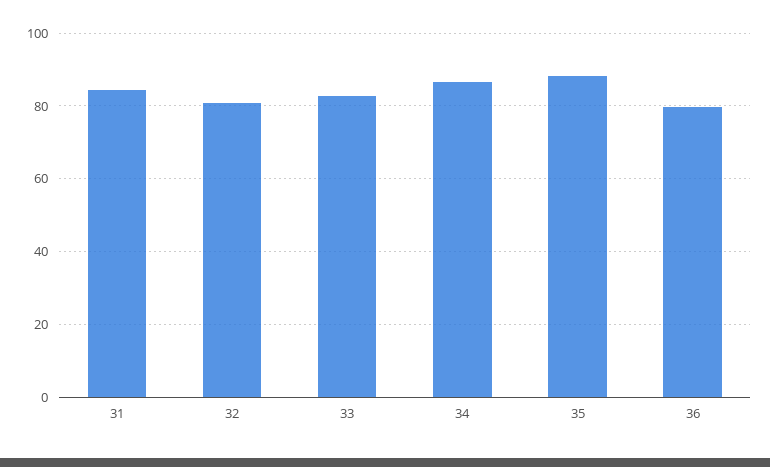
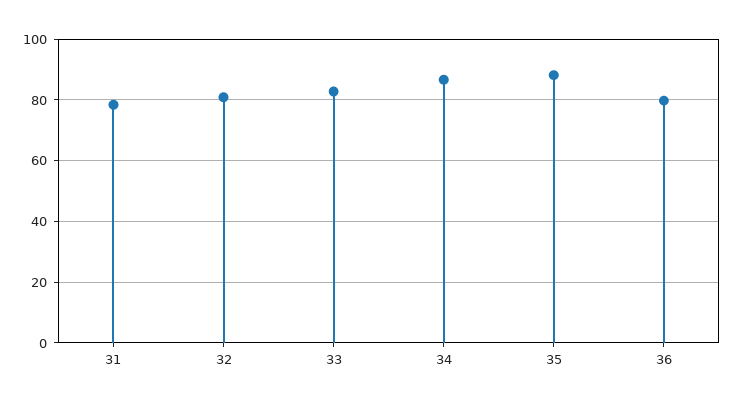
  {
-   "31": 84,
+   "31": 78,
    "32": 80,
    "33": 82,
    "34": 86,
    "35": 88,
    "36": 80
  }

